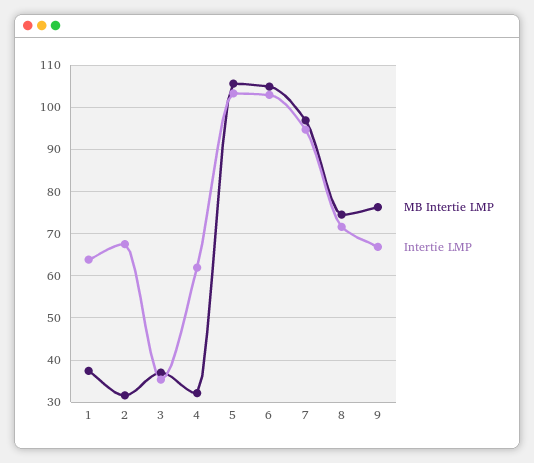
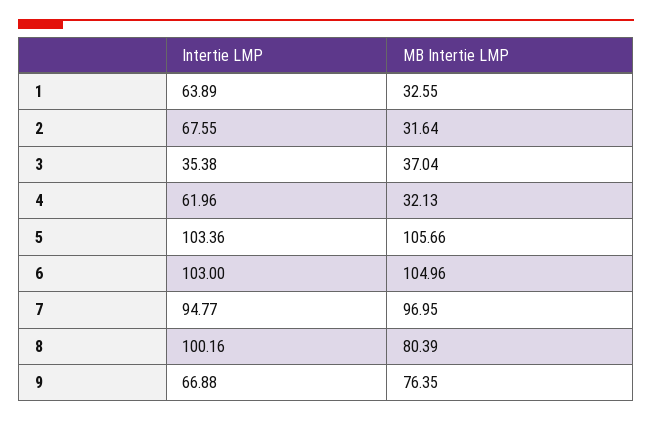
  {
    "MB Intertie LMP": {
-     "1": 38,
+     "1": 32.55,
      "2": 31.64,
      "3": 37.04,
      "4": 32.13,
      "5": 105.66,
      "6": 104.96,
      "7": 96.95,
-     "8": 74,
+     "8": 80.39,
      "9": 76.35
    },
    "Intertie LMP": {
      "1": 63.89,
      "2": 67.55,
      "3": 35.38,
      "4": 61.96,
      "5": 103.36,
      "6": 103,
      "7": 94.77,
-     "8": 72,
+     "8": 100.16,
      "9": 66.88
    }
  }

